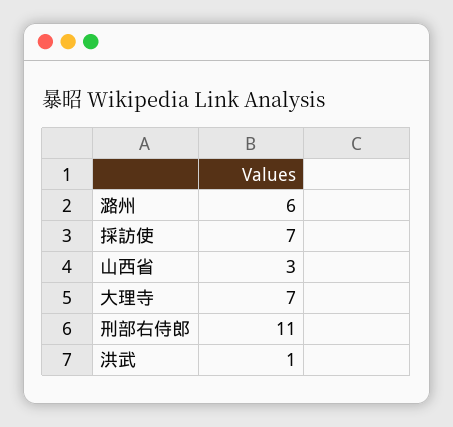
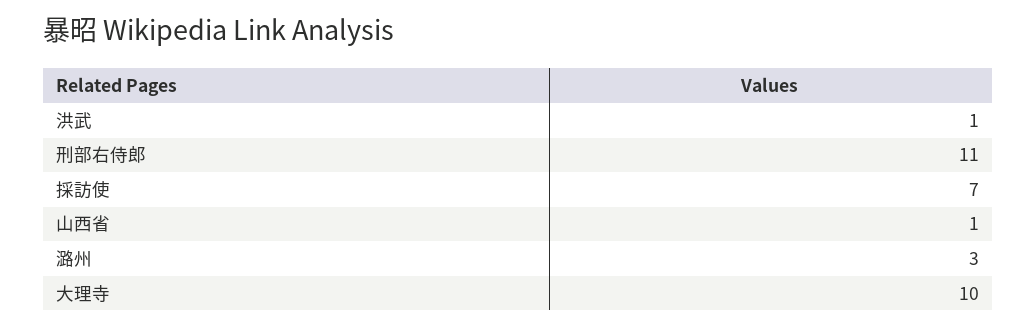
  {
-   "潞州": 6,
+   "潞州": 3,
    "採訪使": 7,
-   "山西省": 3,
+   "山西省": 1,
-   "大理寺": 7,
+   "大理寺": 10,
    "刑部右侍郎": 11,
    "洪武": 1
  }

